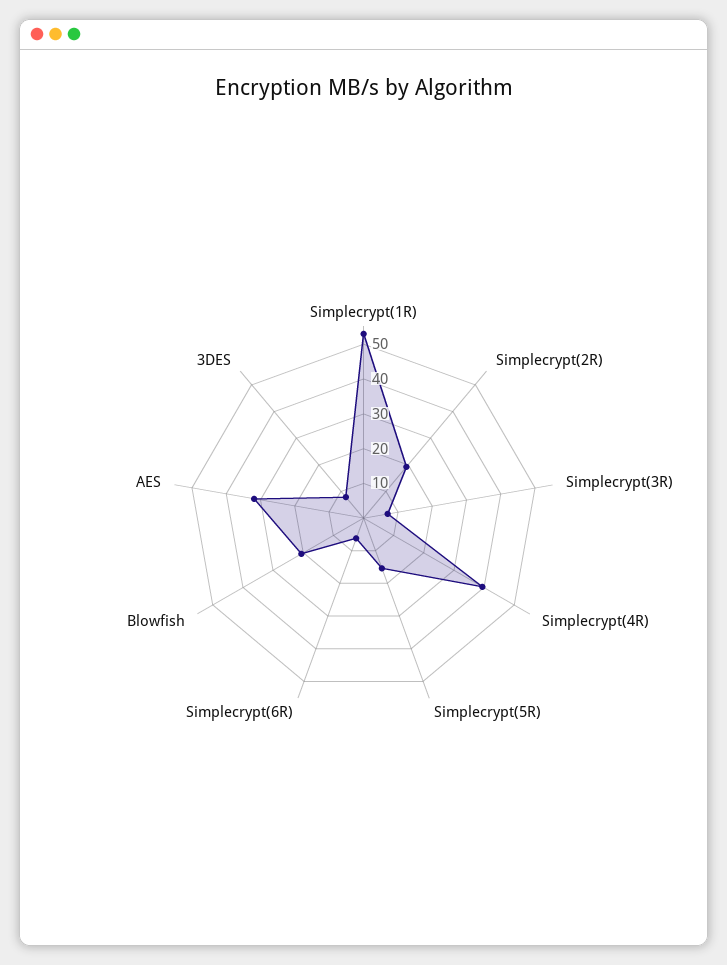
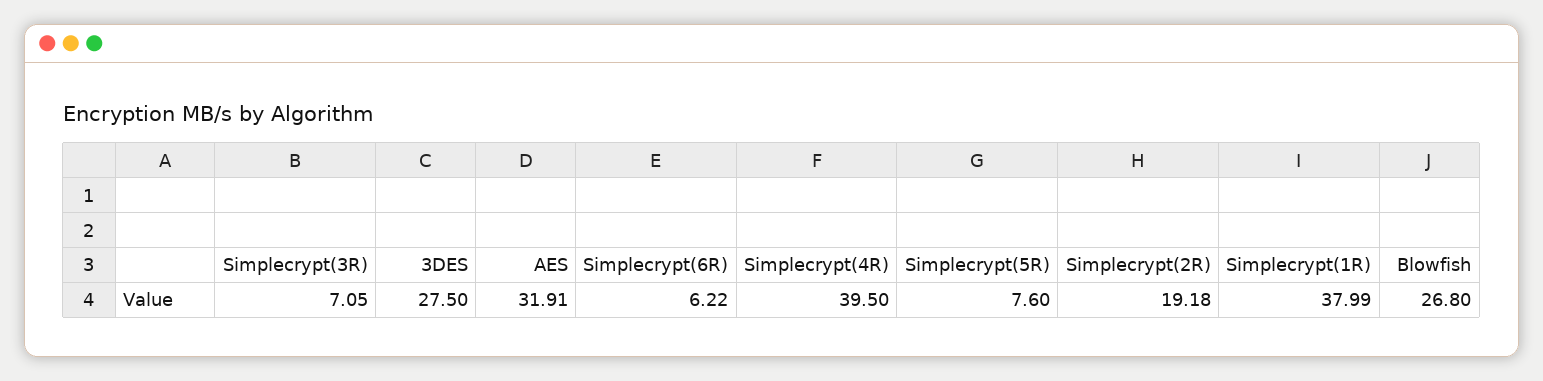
  {
-   "Simplecrypt(1R)": 52.5,
+   "Simplecrypt(1R)": 37.99,
    "Simplecrypt(2R)": 19.18,
    "Simplecrypt(3R)": 7.05,
    "Simplecrypt(4R)": 39.5,
-   "Simplecrypt(5R)": 15,
+   "Simplecrypt(5R)": 7.6,
    "Simplecrypt(6R)": 6.22,
-   "Blowfish": 20,
+   "Blowfish": 26.8,
    "AES": 31.91,
-   "3DES": 7.5
+   "3DES": 27.5
  }

